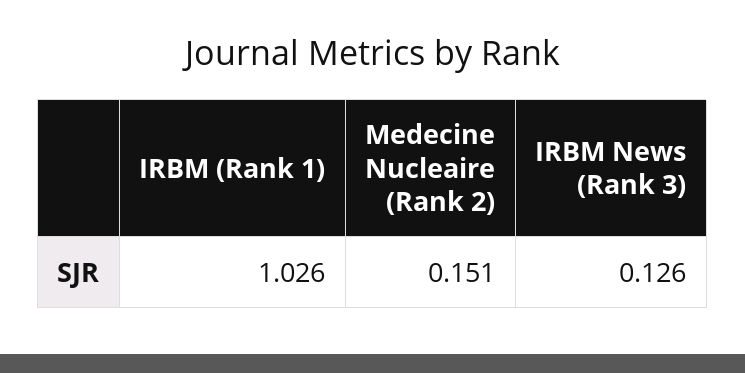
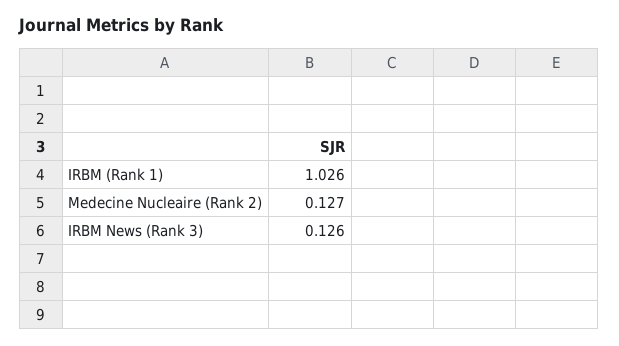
  {
    "IRBM (Rank 1)": 1.026,
-   "Medecine Nucleaire (Rank 2)": 0.151,
+   "Medecine Nucleaire (Rank 2)": 0.127,
    "IRBM News (Rank 3)": 0.126
  }

